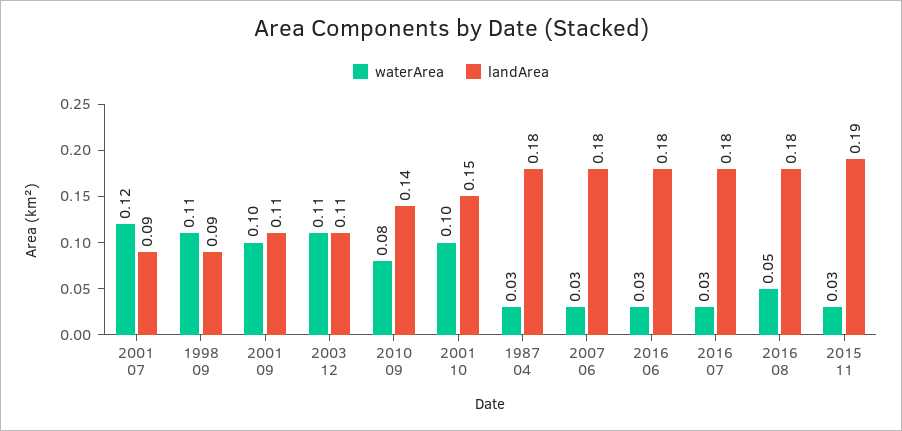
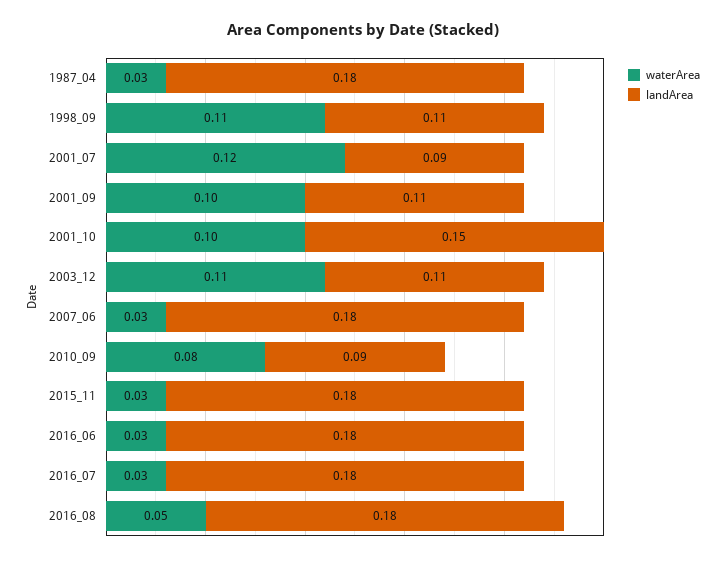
  {
    "waterArea": {
      "2001 07": 0.12,
      "1998 09": 0.11,
      "2001 09": 0.1,
      "2003 12": 0.11,
      "2010 09": 0.08,
      "2001 10": 0.1,
      "1987 04": 0.03,
      "2007 06": 0.03,
      "2016 06": 0.03,
      "2016 07": 0.03,
      "2016 08": 0.05,
      "2015 11": 0.03
    },
    "landArea": {
      "2001 07": 0.09,
-     "1998 09": 0.09,
+     "1998 09": 0.11,
      "2001 09": 0.11,
      "2003 12": 0.11,
-     "2010 09": 0.14,
+     "2010 09": 0.09,
      "2001 10": 0.15,
      "1987 04": 0.18,
      "2007 06": 0.18,
      "2016 06": 0.18,
      "2016 07": 0.18,
      "2016 08": 0.18,
-     "2015 11": 0.19
+     "2015 11": 0.18
    }
  }

